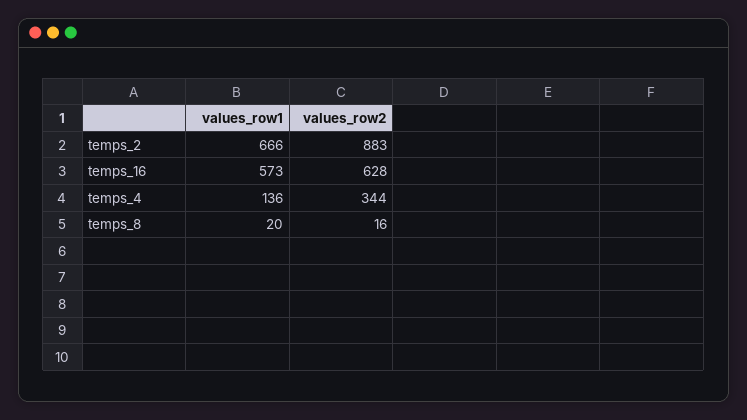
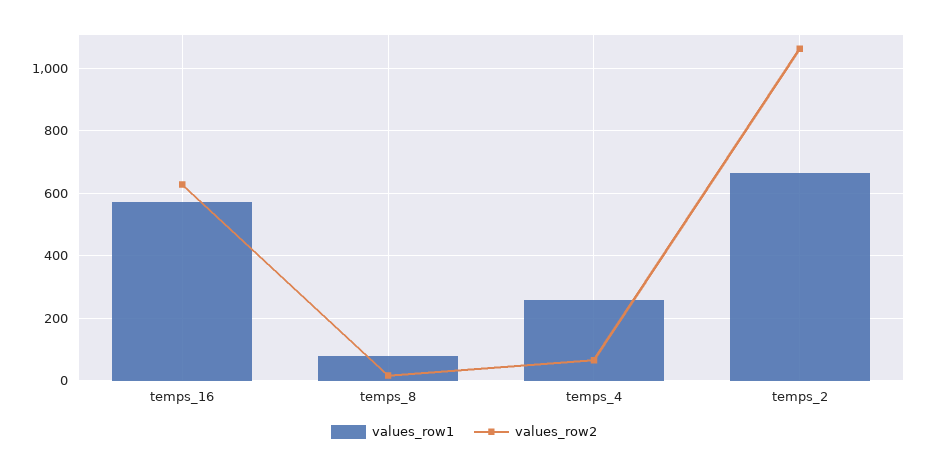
  {
    "values_row1": {
      "temps_2": 666,
      "temps_16": 573,
-     "temps_4": 136,
+     "temps_4": 260,
-     "temps_8": 20
+     "temps_8": 80
    },
    "values_row2": {
-     "temps_2": 883,
+     "temps_2": 1060,
      "temps_16": 628,
-     "temps_4": 344,
+     "temps_4": 60,
      "temps_8": 16
    }
  }

